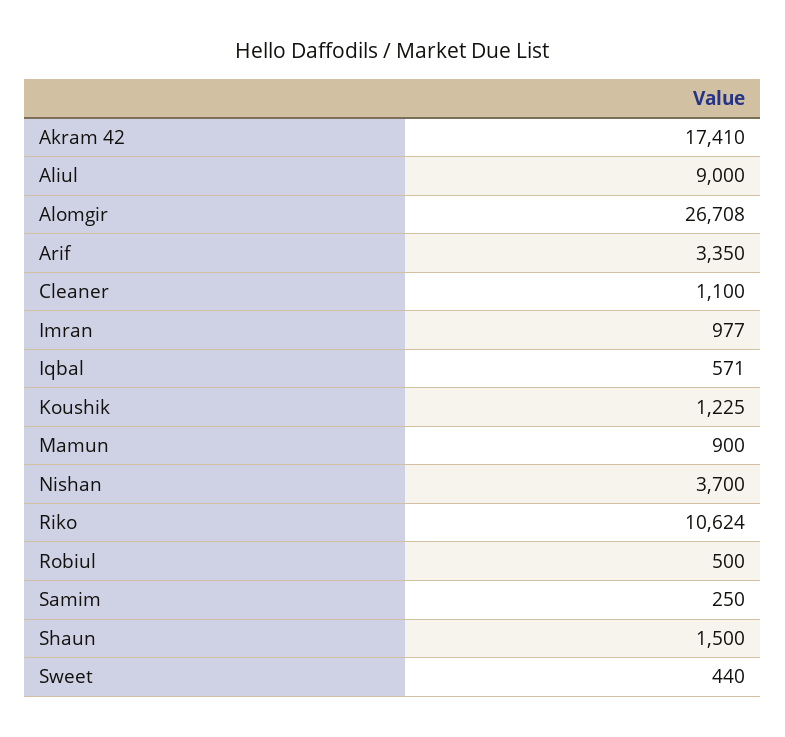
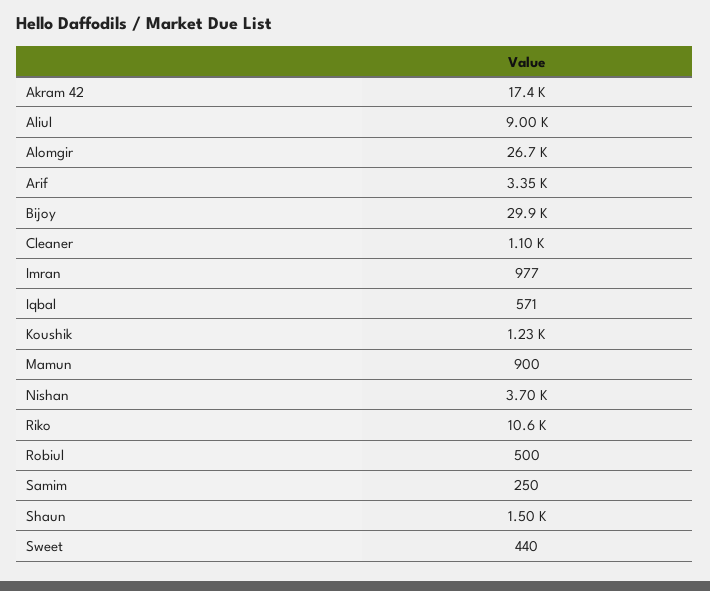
  {
    "Akram 42": 17410,
    "Aliul": 9000,
    "Alomgir": 26708,
    "Arif": 3350,
    "Cleaner": 1100,
    "Imran": 977,
    "Iqbal": 571,
    "Koushik": 1225,
    "Mamun": 900,
    "Nishan": 3700,
    "Riko": 10624,
    "Robiul": 500,
    "Samim": 250,
    "Shaun": 1500,
-   "Sweet": 440
+   "Sweet": 440,
+   "Bijoy": 29900
  }

